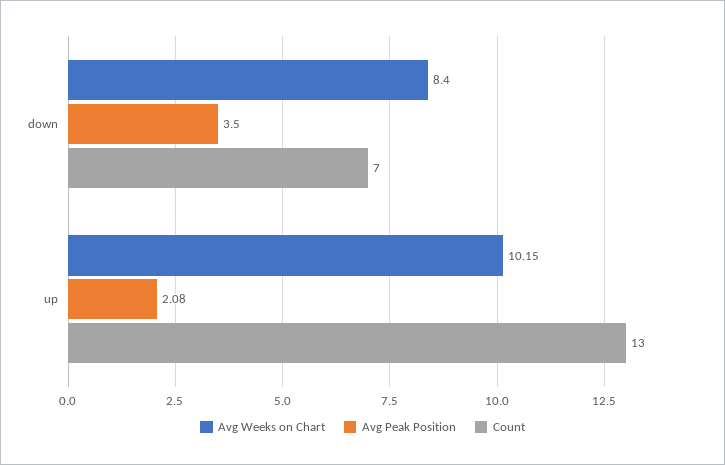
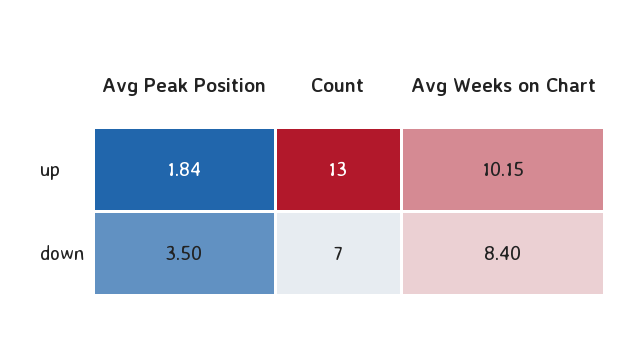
  {
    "Avg Weeks on Chart": {
      "down": 8.4,
      "up": 10.15
    },
    "Avg Peak Position": {
      "down": 3.5,
-     "up": 2.08
+     "up": 1.84
    },
    "Count": {
      "down": 7,
      "up": 13
    }
  }

